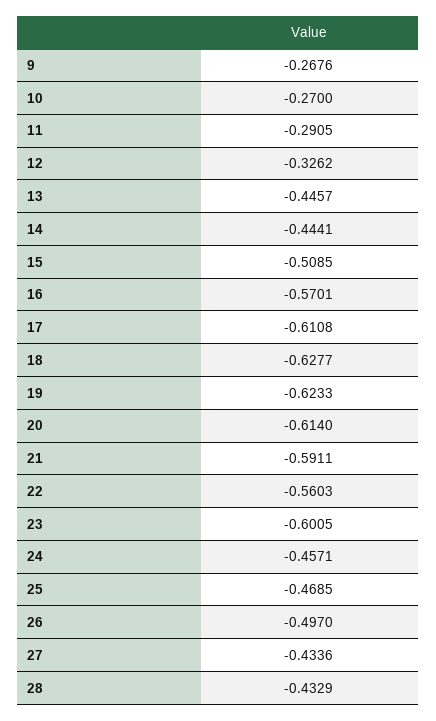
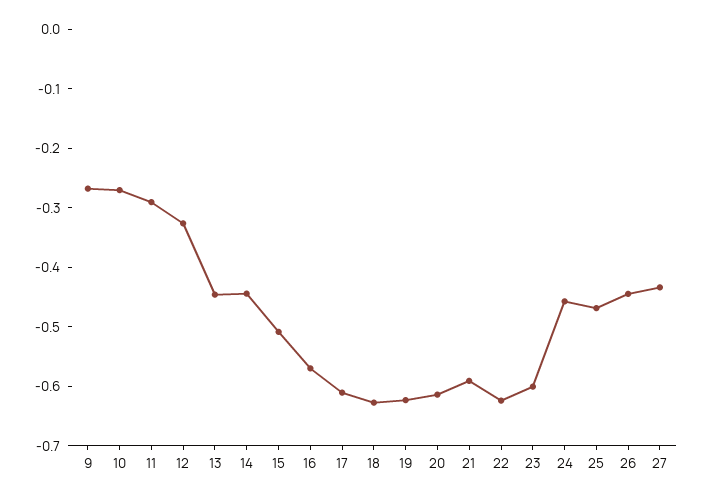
  {
    "9": -0.2676,
    "10": -0.27,
    "11": -0.2905,
    "12": -0.3262,
    "13": -0.4457,
    "14": -0.4441,
    "15": -0.5085,
    "16": -0.5701,
    "17": -0.6108,
    "18": -0.6277,
    "19": -0.6233,
    "20": -0.614,
    "21": -0.5911,
-   "22": -0.5603,
+   "22": -0.62,
    "23": -0.6005,
    "24": -0.4571,
    "25": -0.4685,
-   "26": -0.497,
+   "26": -0.44,
-   "27": -0.4336,
+   "27": -0.4336
-   "28": -0.4329
  }

